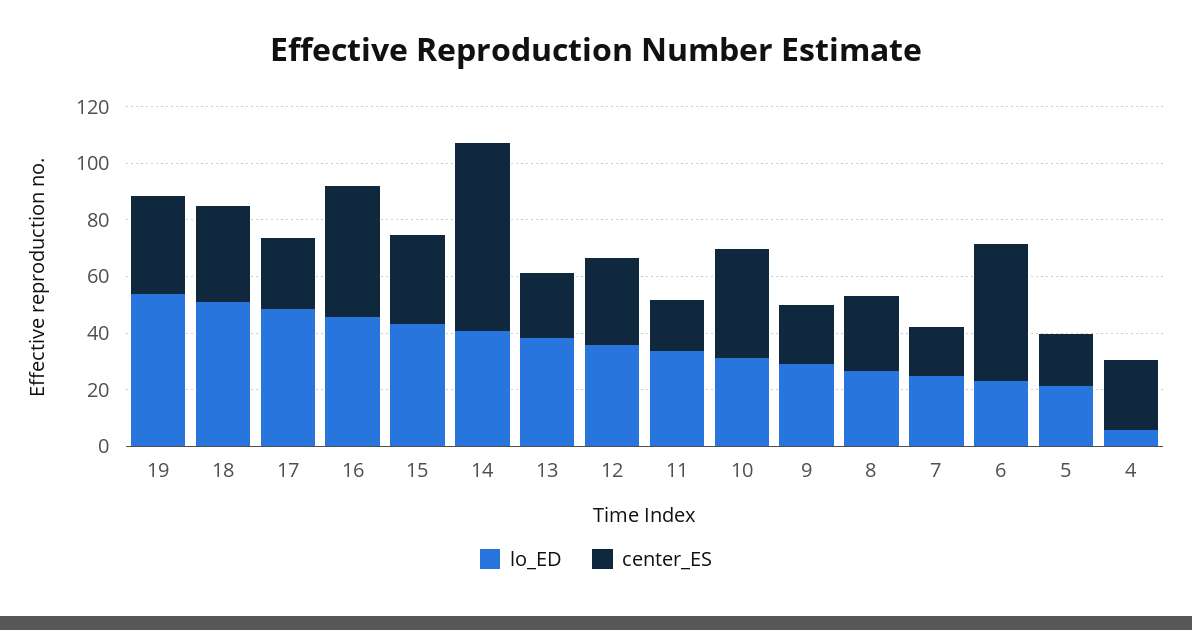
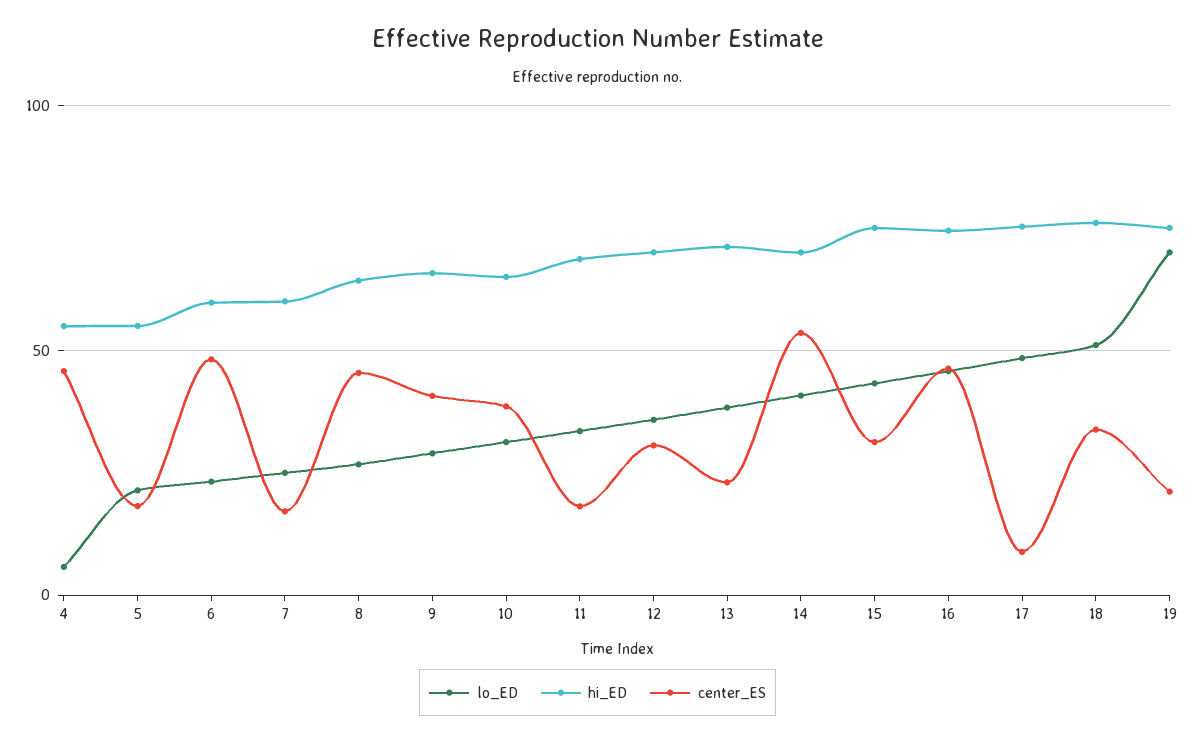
  {
    "lo_ED": {
-     "19": 55,
+     "19": 70,
      "18": 50,
      "17": 50,
      "16": 45,
      "15": 45,
      "14": 40,
      "13": 40,
      "12": 35,
      "11": 35,
      "10": 30,
      "9": 30,
      "8": 25,
      "7": 25,
      "6": 25,
      "5": 20,
      "4": 5
    },
    "center_ES": {
-     "19": 35,
+     "19": 20,
      "18": 35,
-     "17": 25,
+     "17": 10,
      "16": 45,
      "15": 30,
-     "14": 65,
+     "14": 55,
      "13": 25,
      "12": 30,
      "11": 20,
      "10": 40,
-     "9": 20,
+     "9": 40,
-     "8": 25,
+     "8": 45,
      "7": 15,
      "6": 50,
      "5": 20,
-     "4": 25
+     "4": 45
-   }
+   },
+   "hi_ED": {
+     "4": 55,
+     "5": 55,
+     "6": 60,
+     "7": 60,
+     "8": 65,
+     "9": 65,
+     "10": 65,
+     "11": 70,
+     "12": 70,
+     "13": 70,
+     "14": 70,
+     "15": 75,
+     "16": 75,
+     "17": 75,
+     "18": 75,
+     "19": 75
+   }
  }

